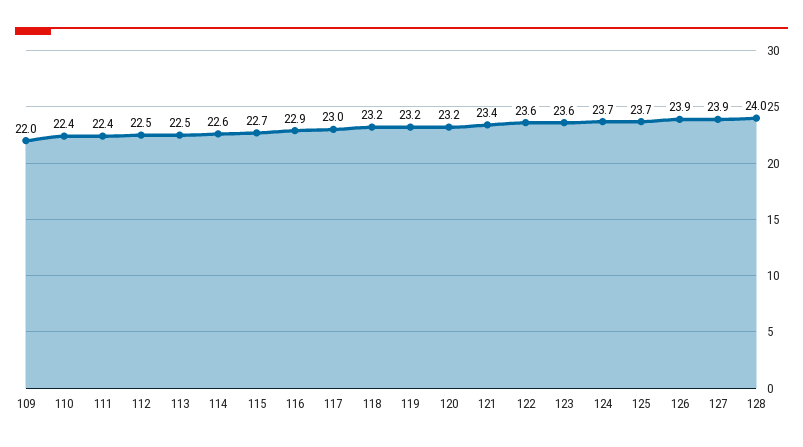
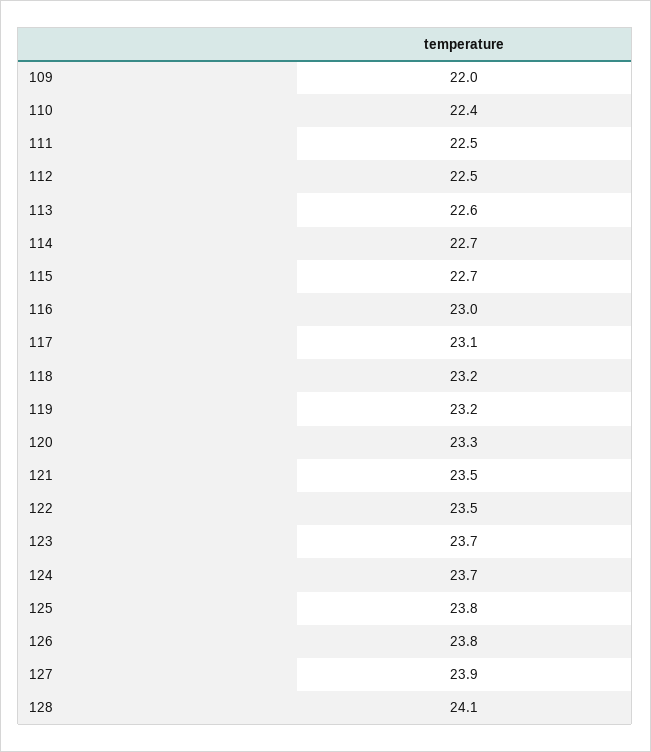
  {
    "109": 22,
    "110": 22.4,
-   "111": 22.4,
+   "111": 22.5,
    "112": 22.5,
-   "113": 22.5,
+   "113": 22.6,
-   "114": 22.6,
+   "114": 22.7,
    "115": 22.7,
-   "116": 22.9,
+   "116": 23,
-   "117": 23,
+   "117": 23.1,
    "118": 23.2,
    "119": 23.2,
-   "120": 23.2,
+   "120": 23.3,
-   "121": 23.4,
+   "121": 23.5,
-   "122": 23.6,
+   "122": 23.5,
-   "123": 23.6,
+   "123": 23.7,
    "124": 23.7,
-   "125": 23.7,
+   "125": 23.8,
-   "126": 23.9,
+   "126": 23.8,
    "127": 23.9,
-   "128": 24
+   "128": 24.1
  }

